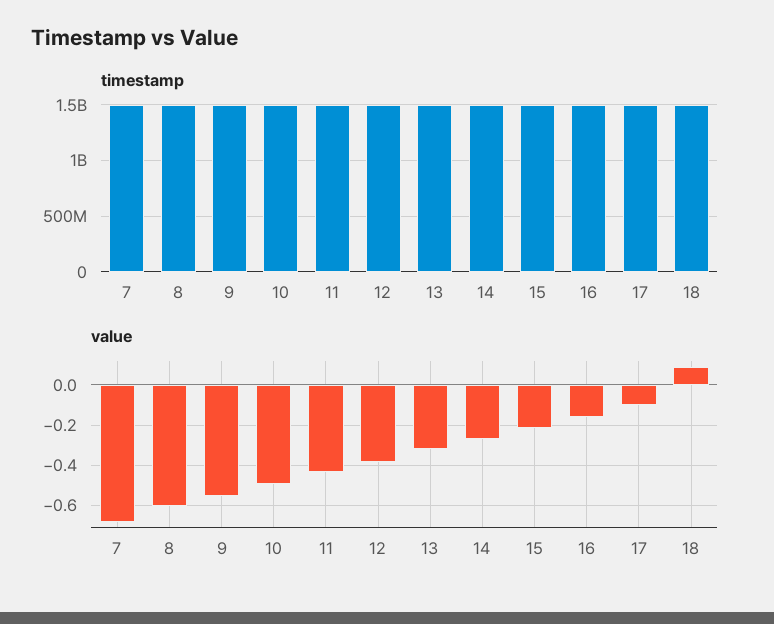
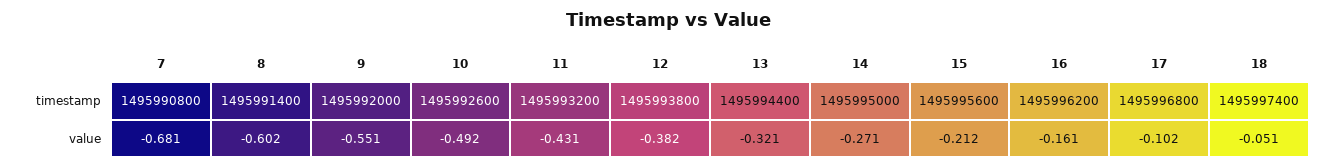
  {
    "timestamp": {
      "7": 1495990800,
      "8": 1495991400,
      "9": 1495992000,
      "10": 1495992600,
      "11": 1495993200,
      "12": 1495993800,
      "13": 1495994400,
      "14": 1495995000,
      "15": 1495995600,
      "16": 1495996200,
      "17": 1495996800,
      "18": 1495997400
    },
    "value": {
      "7": -0.681,
      "8": -0.602,
      "9": -0.551,
      "10": -0.492,
      "11": -0.431,
      "12": -0.382,
      "13": -0.321,
      "14": -0.271,
      "15": -0.212,
      "16": -0.161,
      "17": -0.102,
-     "18": 0.1
+     "18": -0.051
    }
  }

